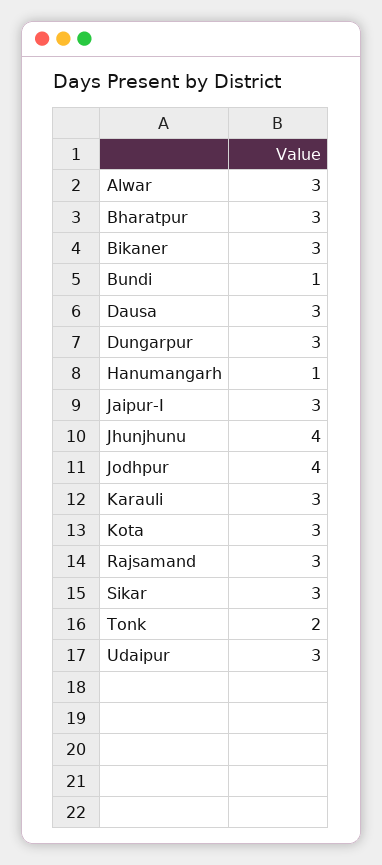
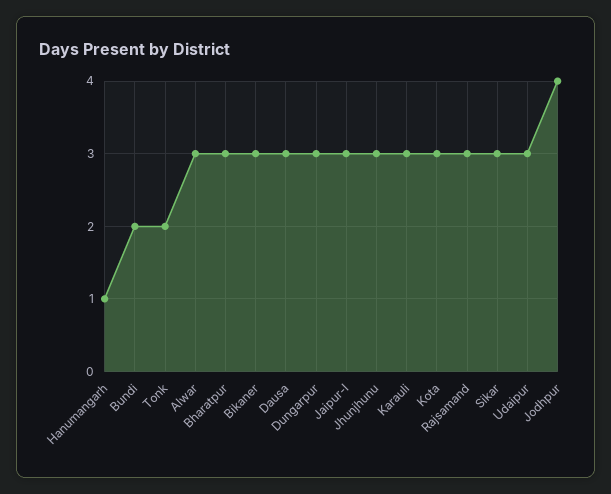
  {
    "Alwar": 3,
    "Bharatpur": 3,
    "Bikaner": 3,
-   "Bundi": 1,
+   "Bundi": 2,
    "Dausa": 3,
    "Dungarpur": 3,
    "Hanumangarh": 1,
    "Jaipur-I": 3,
-   "Jhunjhunu": 4,
+   "Jhunjhunu": 3,
    "Jodhpur": 4,
    "Karauli": 3,
    "Kota": 3,
    "Rajsamand": 3,
    "Sikar": 3,
    "Tonk": 2,
    "Udaipur": 3
  }

